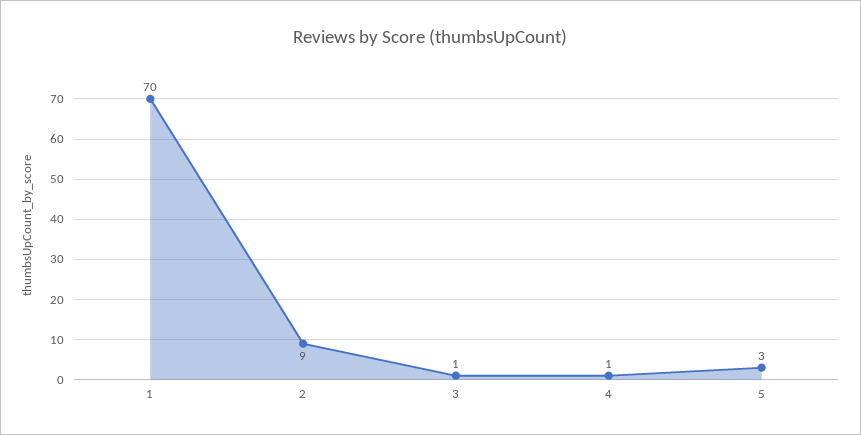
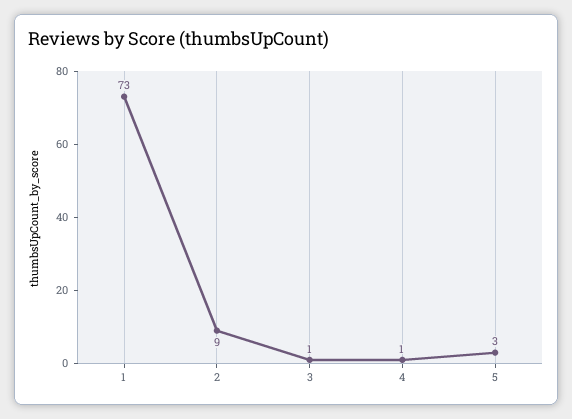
  {
-   "1": 70,
+   "1": 73,
    "2": 9,
    "3": 1,
    "4": 1,
    "5": 3
  }

